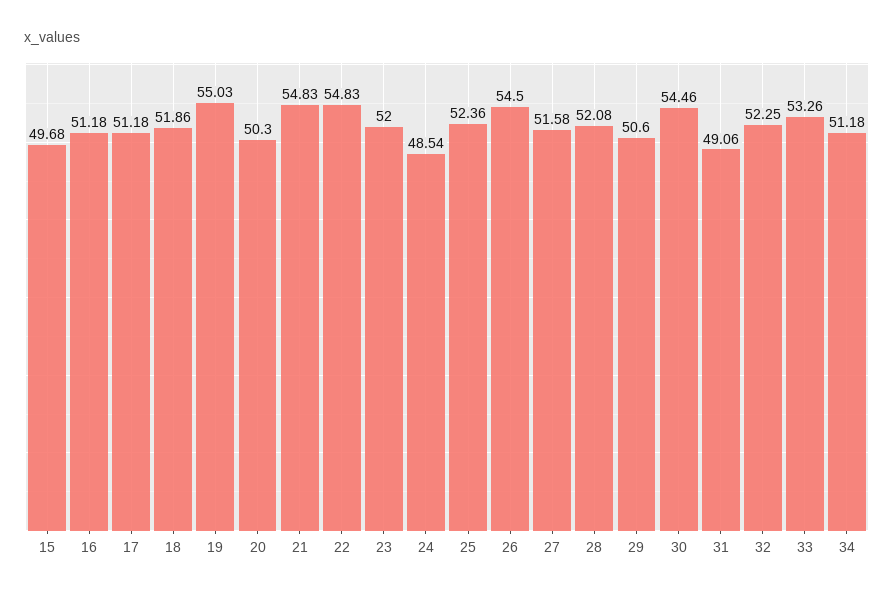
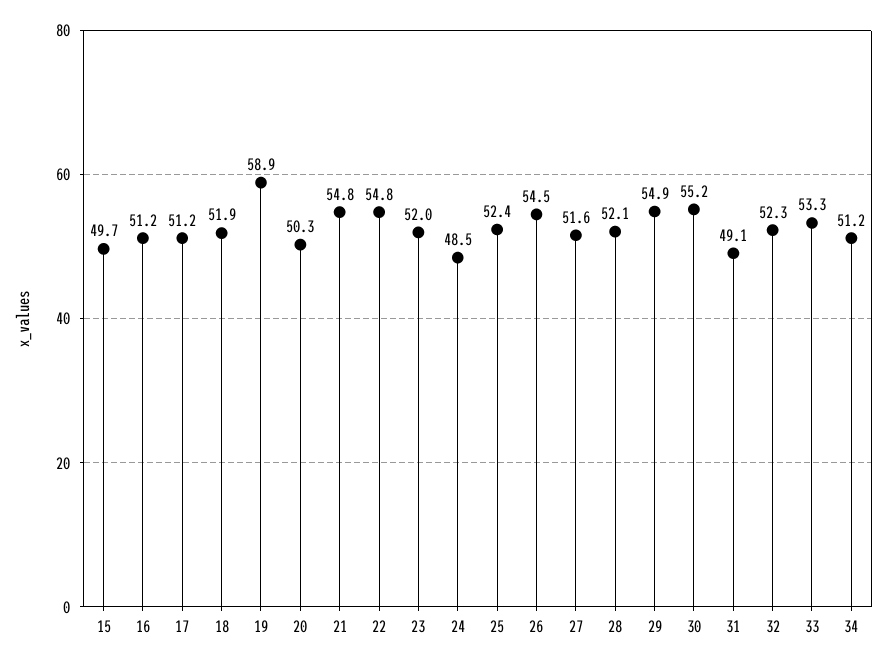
  {
    "15": 49.68,
    "16": 51.18,
    "17": 51.18,
    "18": 51.86,
-   "19": 55.03,
+   "19": 58.9,
    "20": 50.3,
    "21": 54.83,
    "22": 54.83,
    "23": 52,
    "24": 48.54,
    "25": 52.36,
    "26": 54.5,
    "27": 51.58,
    "28": 52.08,
-   "29": 50.6,
+   "29": 54.9,
-   "30": 54.46,
+   "30": 55.2,
    "31": 49.06,
    "32": 52.25,
    "33": 53.26,
    "34": 51.18
  }

